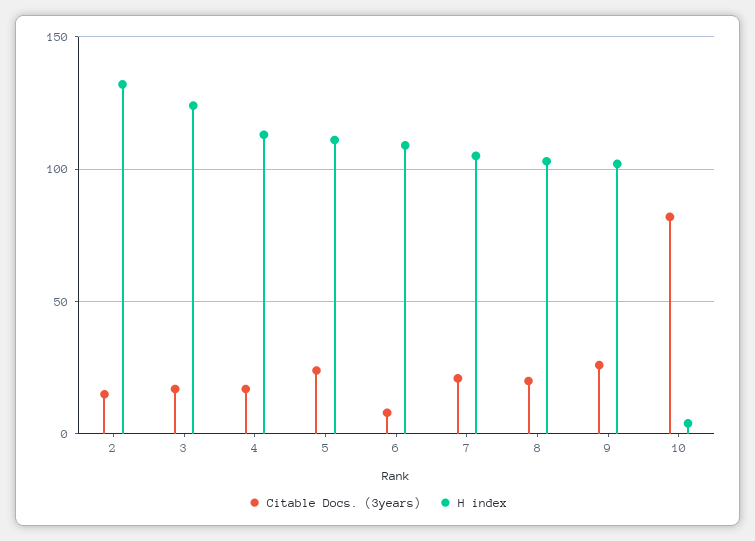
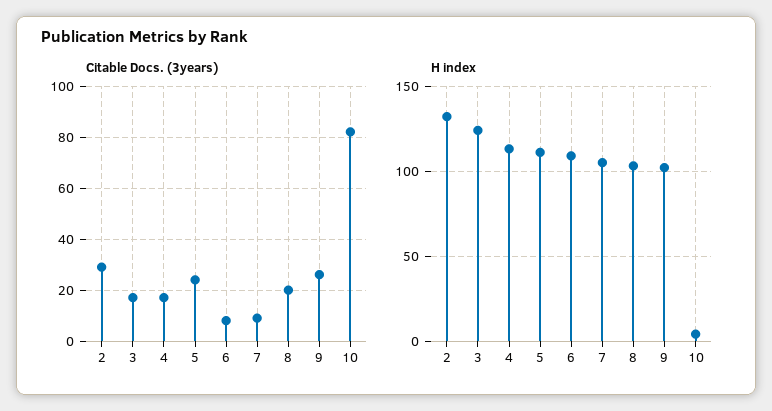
  {
    "Citable Docs. (3years)": {
-     "2": 15,
+     "2": 30,
      "3": 15,
      "4": 15,
      "5": 25,
      "6": 10,
-     "7": 20,
+     "7": 10,
      "8": 20,
      "9": 25,
      "10": 80
    },
    "H index": {
      "2": 130,
      "3": 125,
      "4": 115,
      "5": 110,
      "6": 110,
      "7": 105,
      "8": 105,
      "9": 100,
      "10": 5
    }
  }

